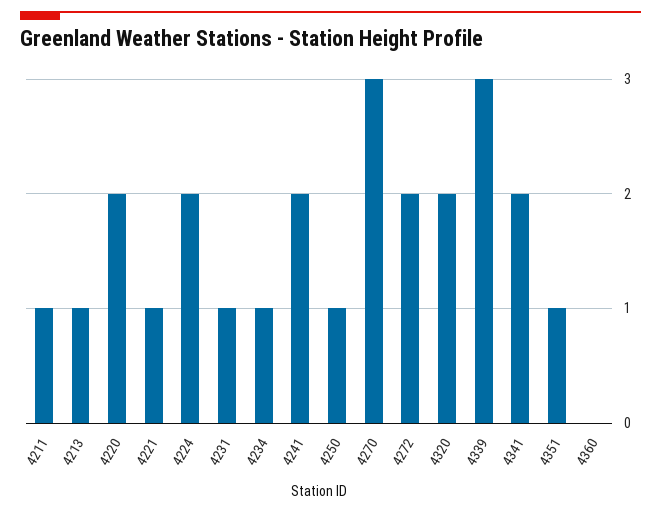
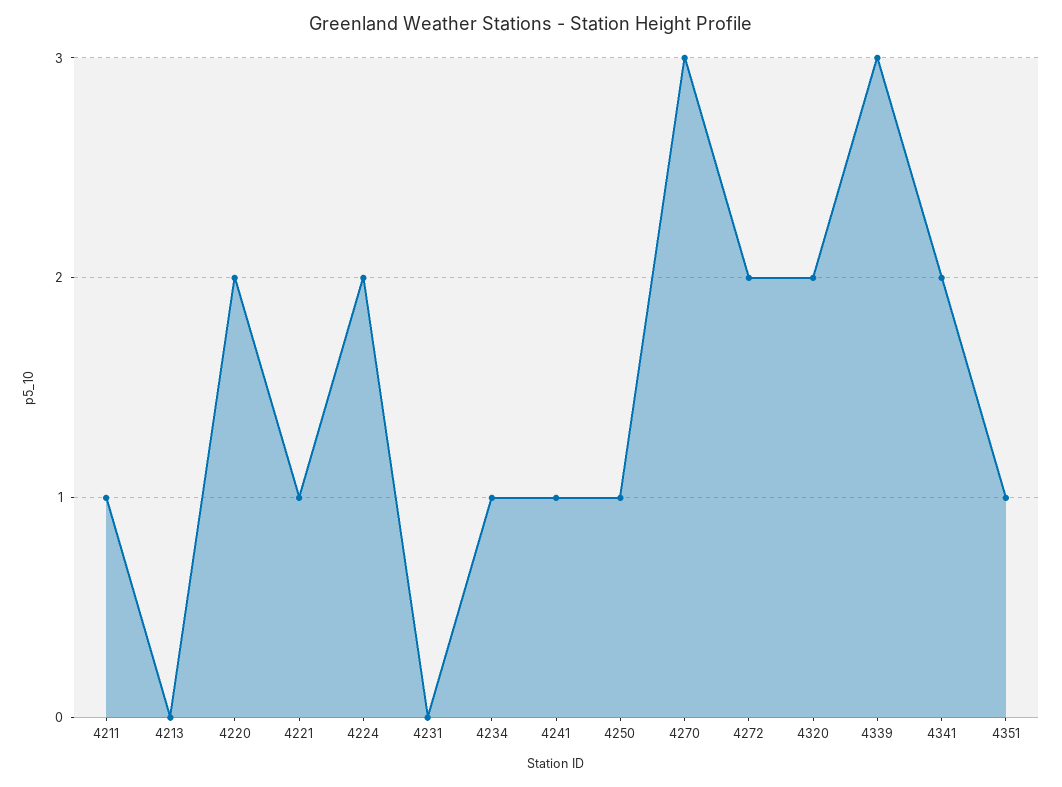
  {
    "4211": 1,
-   "4213": 1,
+   "4213": 0,
    "4220": 2,
    "4221": 1,
    "4224": 2,
-   "4231": 1,
+   "4231": 0,
    "4234": 1,
-   "4241": 2,
+   "4241": 1,
    "4250": 1,
    "4270": 3,
    "4272": 2,
    "4320": 2,
    "4339": 3,
    "4341": 2,
-   "4351": 1,
+   "4351": 1
-   "4360": 0
  }

